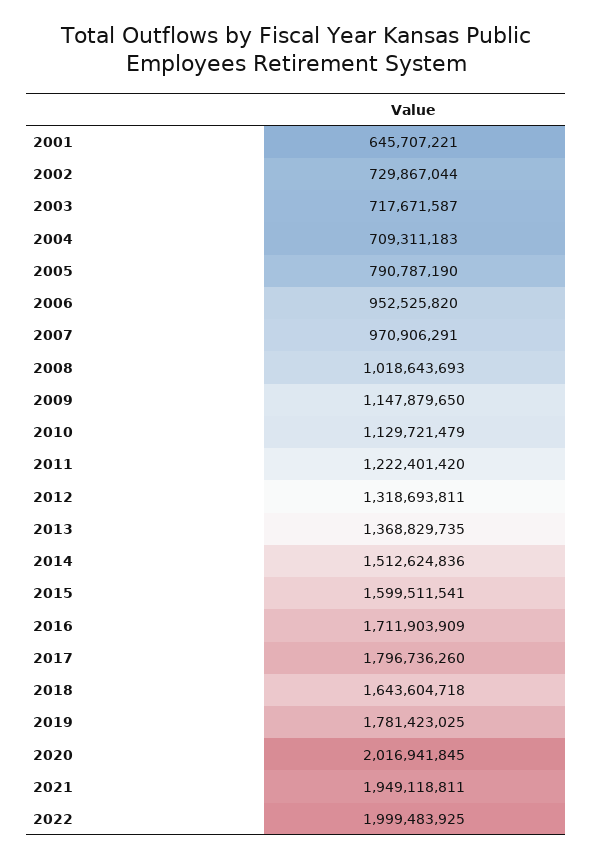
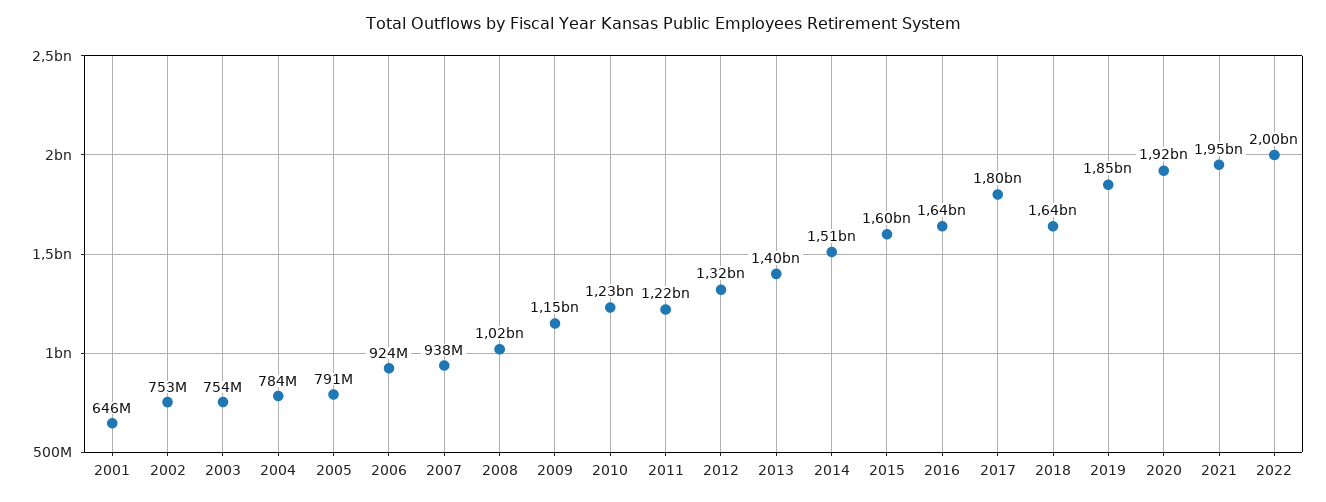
  {
    "2001": 645707221,
-   "2002": 729867044,
+   "2002": 753000000,
-   "2003": 717671587,
+   "2003": 754000000,
-   "2004": 709311183,
+   "2004": 784000000,
    "2005": 790787190,
-   "2006": 952525820,
+   "2006": 924000000,
-   "2007": 970906291,
+   "2007": 938000000,
    "2008": 1018643693,
    "2009": 1147879650,
-   "2010": 1129721479,
+   "2010": 1230000000,
    "2011": 1222401420,
    "2012": 1318693811,
-   "2013": 1368829735,
+   "2013": 1400000000,
    "2014": 1512624836,
    "2015": 1599511541,
-   "2016": 1711903909,
+   "2016": 1640000000,
    "2017": 1796736260,
    "2018": 1643604718,
-   "2019": 1781423025,
+   "2019": 1850000000,
-   "2020": 2016941845,
+   "2020": 1920000000,
    "2021": 1949118811,
    "2022": 1999483925
  }

